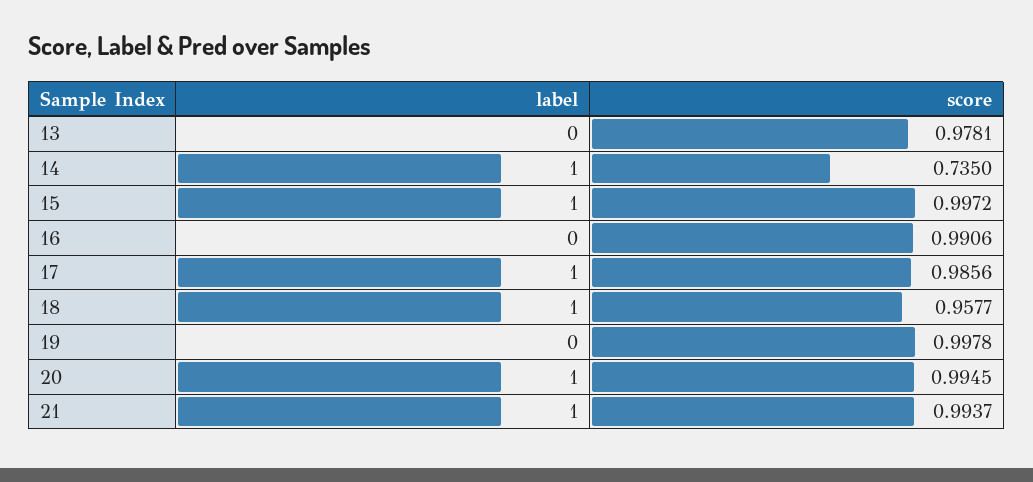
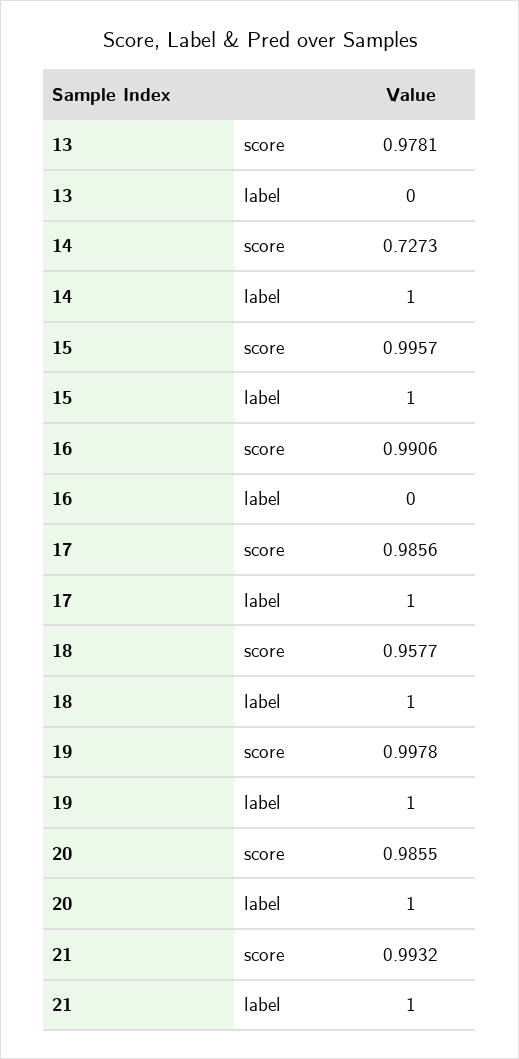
  {
    "label": {
      "13": 0,
      "14": 1,
      "15": 1,
      "16": 0,
      "17": 1,
      "18": 1,
-     "19": 0,
+     "19": 1,
      "20": 1,
      "21": 1
    },
    "score": {
      "13": 0.9781,
-     "14": 0.735,
+     "14": 0.7273,
-     "15": 0.9972,
+     "15": 0.9957,
      "16": 0.9906,
      "17": 0.9856,
      "18": 0.9577,
      "19": 0.9978,
-     "20": 0.9945,
+     "20": 0.9855,
-     "21": 0.9937
+     "21": 0.9932
    }
  }

